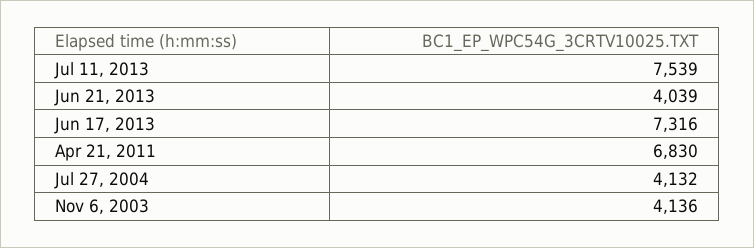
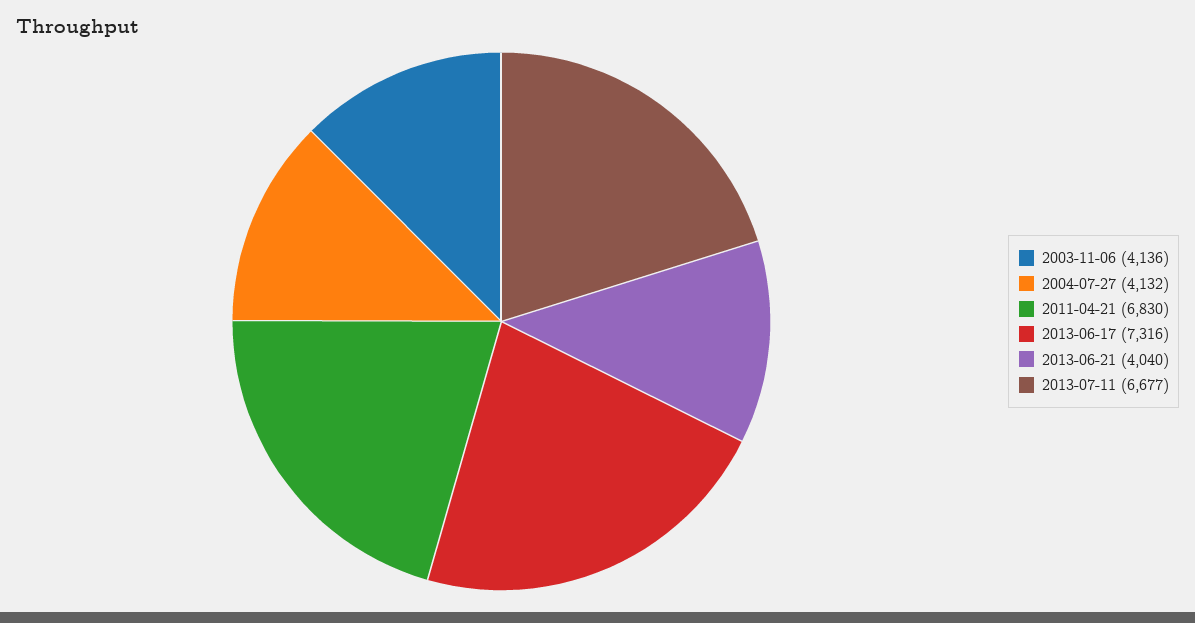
  {
-   "Jul 11, 2013": 7539,
+   "Jul 11, 2013": 6677,
-   "Jun 21, 2013": 4039,
+   "Jun 21, 2013": 4040,
    "Jun 17, 2013": 7316,
    "Apr 21, 2011": 6830,
    "Jul 27, 2004": 4132,
    "Nov 6, 2003": 4136
  }

